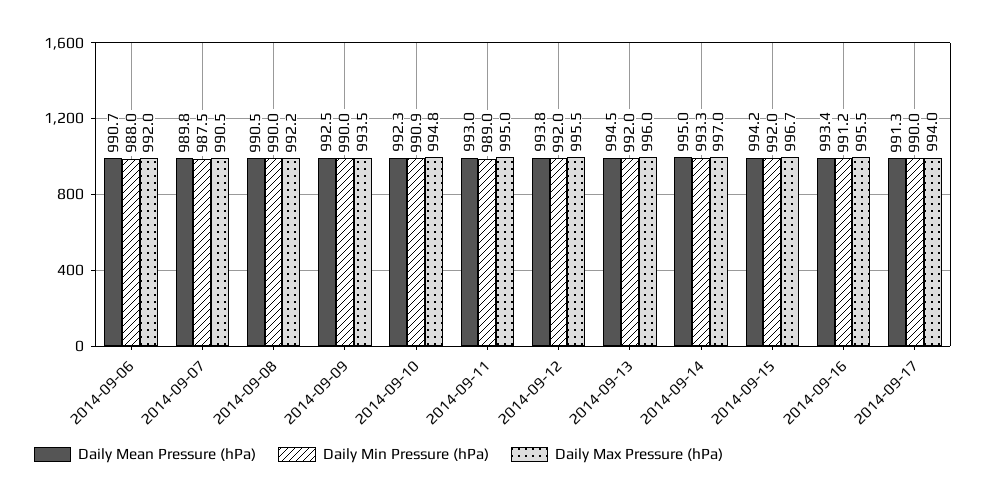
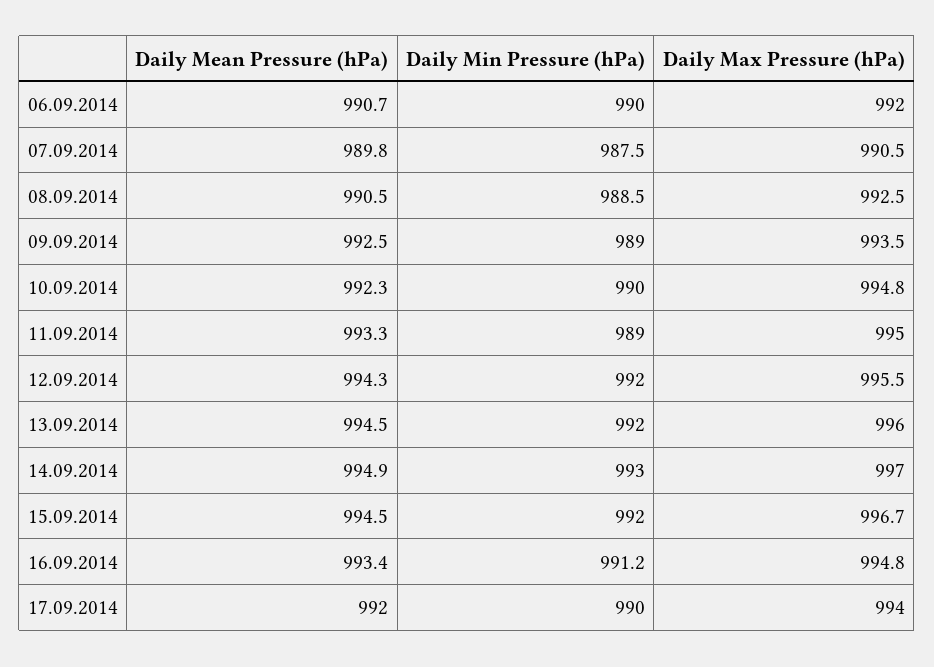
  {
    "Daily Mean Pressure (hPa)": {
      "2014-09-06": 990.7,
      "2014-09-07": 989.8,
      "2014-09-08": 990.5,
      "2014-09-09": 992.5,
      "2014-09-10": 992.3,
-     "2014-09-11": 993,
+     "2014-09-11": 993.3,
-     "2014-09-12": 993.8,
+     "2014-09-12": 994.3,
      "2014-09-13": 994.5,
-     "2014-09-14": 995,
+     "2014-09-14": 994.9,
-     "2014-09-15": 994.2,
+     "2014-09-15": 994.5,
      "2014-09-16": 993.4,
-     "2014-09-17": 991.3
+     "2014-09-17": 992
    },
    "Daily Min Pressure (hPa)": {
-     "2014-09-06": 988,
+     "2014-09-06": 990,
      "2014-09-07": 987.5,
-     "2014-09-08": 990,
+     "2014-09-08": 988.5,
-     "2014-09-09": 990,
+     "2014-09-09": 989,
-     "2014-09-10": 990.9,
+     "2014-09-10": 990,
      "2014-09-11": 989,
      "2014-09-12": 992,
      "2014-09-13": 992,
-     "2014-09-14": 993.3,
+     "2014-09-14": 993,
      "2014-09-15": 992,
      "2014-09-16": 991.2,
      "2014-09-17": 990
    },
    "Daily Max Pressure (hPa)": {
      "2014-09-06": 992,
      "2014-09-07": 990.5,
-     "2014-09-08": 992.2,
+     "2014-09-08": 992.5,
      "2014-09-09": 993.5,
      "2014-09-10": 994.8,
      "2014-09-11": 995,
      "2014-09-12": 995.5,
      "2014-09-13": 996,
      "2014-09-14": 997,
      "2014-09-15": 996.7,
-     "2014-09-16": 995.5,
+     "2014-09-16": 994.8,
      "2014-09-17": 994
    }
  }

